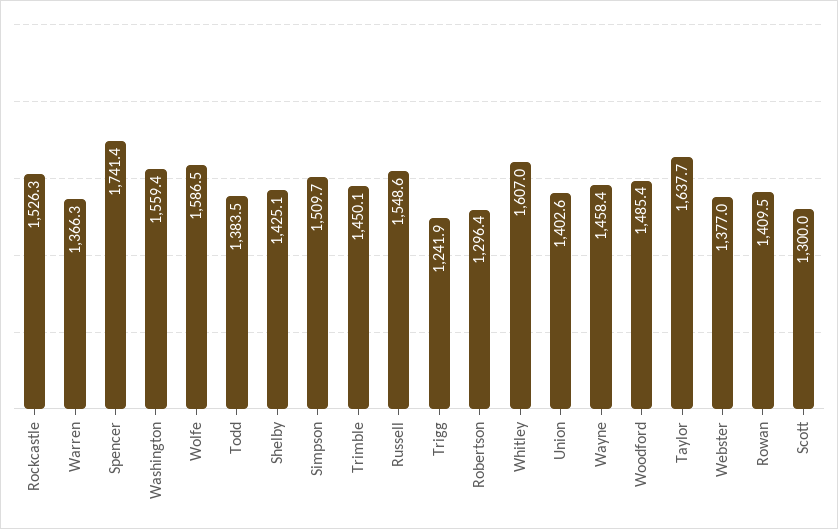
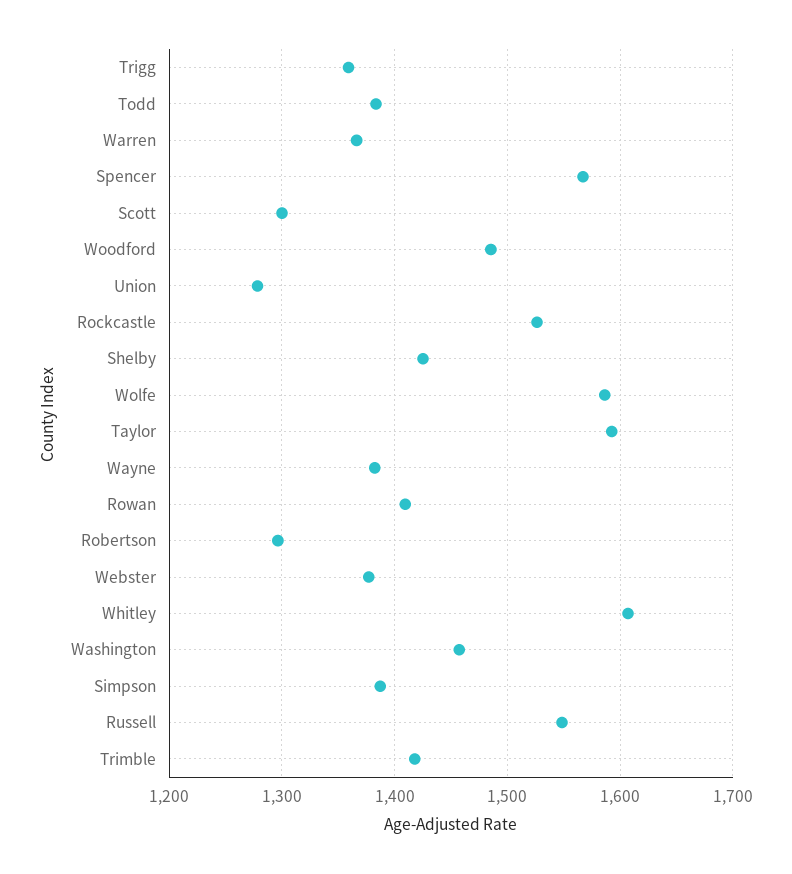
  {
    "Rockcastle": 1526.3,
    "Warren": 1366.3,
-   "Spencer": 1741.4,
+   "Spencer": 1570,
-   "Washington": 1559.4,
+   "Washington": 1460,
    "Wolfe": 1586.5,
    "Todd": 1383.5,
    "Shelby": 1425.1,
-   "Simpson": 1509.7,
+   "Simpson": 1390,
-   "Trimble": 1450.1,
+   "Trimble": 1420,
    "Russell": 1548.6,
-   "Trigg": 1241.9,
+   "Trigg": 1360,
    "Robertson": 1296.4,
    "Whitley": 1607,
-   "Union": 1402.6,
+   "Union": 1280,
-   "Wayne": 1458.4,
+   "Wayne": 1380,
    "Woodford": 1485.4,
-   "Taylor": 1637.7,
+   "Taylor": 1590,
    "Webster": 1377,
    "Rowan": 1409.5,
    "Scott": 1300
  }

